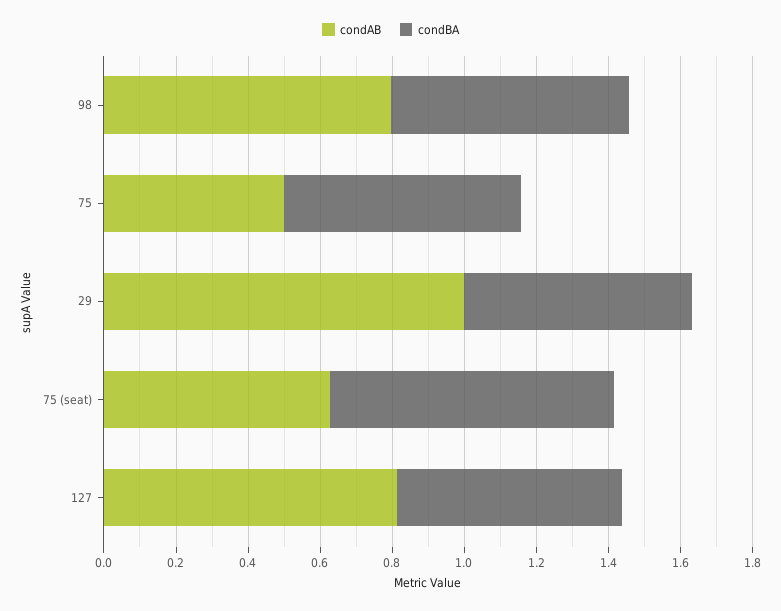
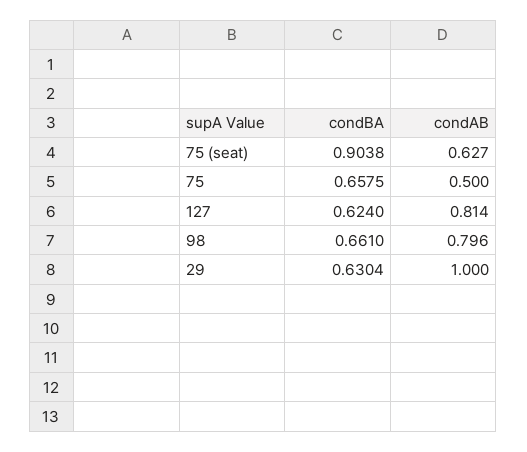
  {
    "condAB": {
      "98": 0.796,
      "75": 0.5,
      "29": 1,
      "75 (seat)": 0.627,
      "127": 0.814
    },
    "condBA": {
      "98": 0.661,
      "75": 0.6575,
      "29": 0.6304,
-     "75 (seat)": 0.8,
+     "75 (seat)": 0.9038,
      "127": 0.624
    }
  }

